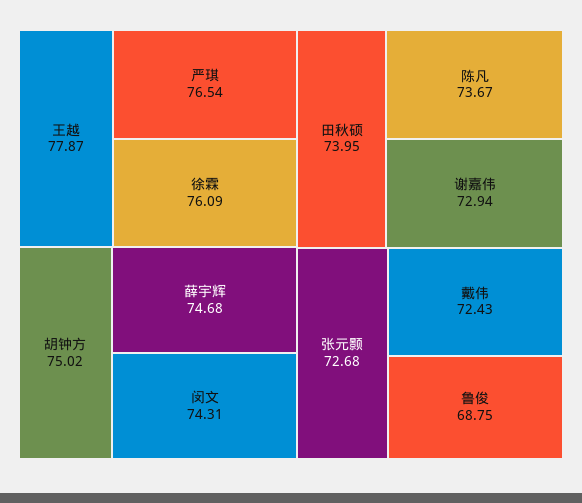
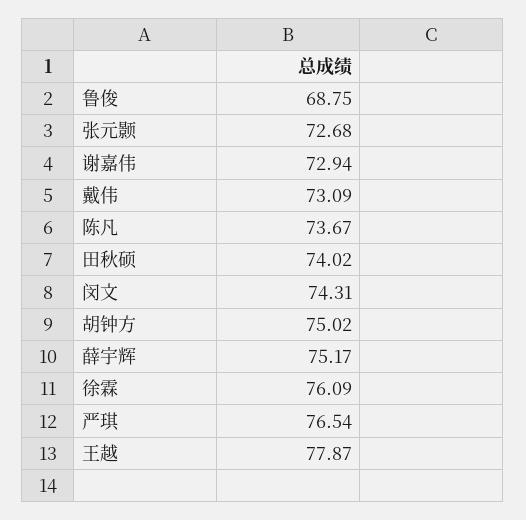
  {
    "王越": 77.87,
    "严琪": 76.54,
    "徐霖": 76.09,
    "胡钟方": 75.02,
-   "薛宇辉": 74.68,
+   "薛宇辉": 75.17,
    "闵文": 74.31,
-   "田秋硕": 73.95,
+   "田秋硕": 74.02,
    "陈凡": 73.67,
    "谢嘉伟": 72.94,
    "张元颢": 72.68,
-   "戴伟": 72.43,
+   "戴伟": 73.09,
    "鲁俊": 68.75
  }

